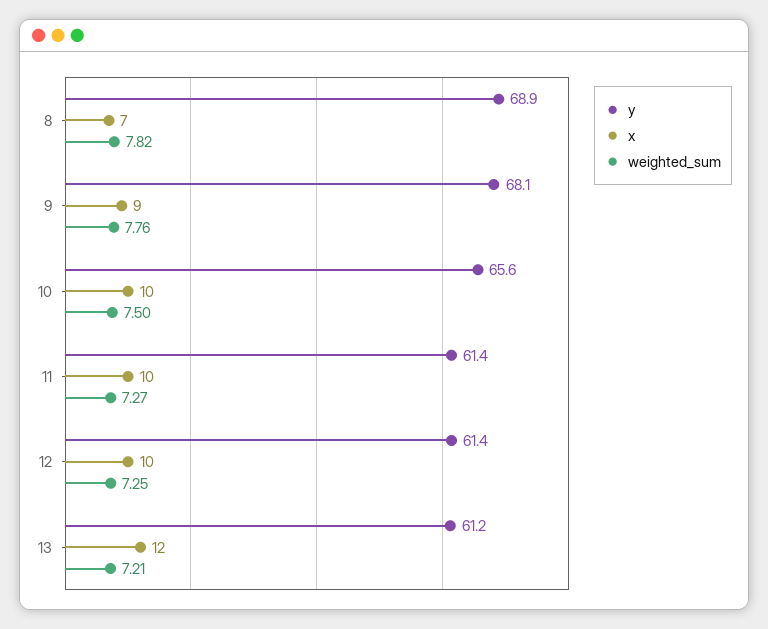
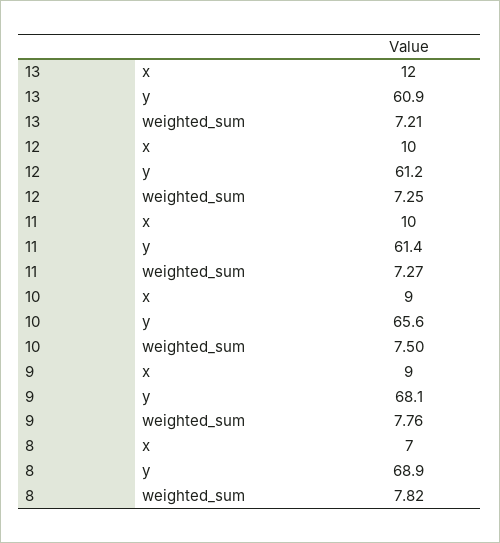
  {
    "y": {
      "8": 68.9,
      "9": 68.1,
      "10": 65.6,
      "11": 61.4,
-     "12": 61.4,
+     "12": 61.2,
-     "13": 61.2
+     "13": 60.9
    },
    "x": {
      "8": 7,
      "9": 9,
-     "10": 10,
+     "10": 9,
      "11": 10,
      "12": 10,
      "13": 12
    },
    "weighted_sum": {
      "8": 7.82,
      "9": 7.76,
      "10": 7.5,
      "11": 7.27,
      "12": 7.25,
      "13": 7.21
    }
  }

